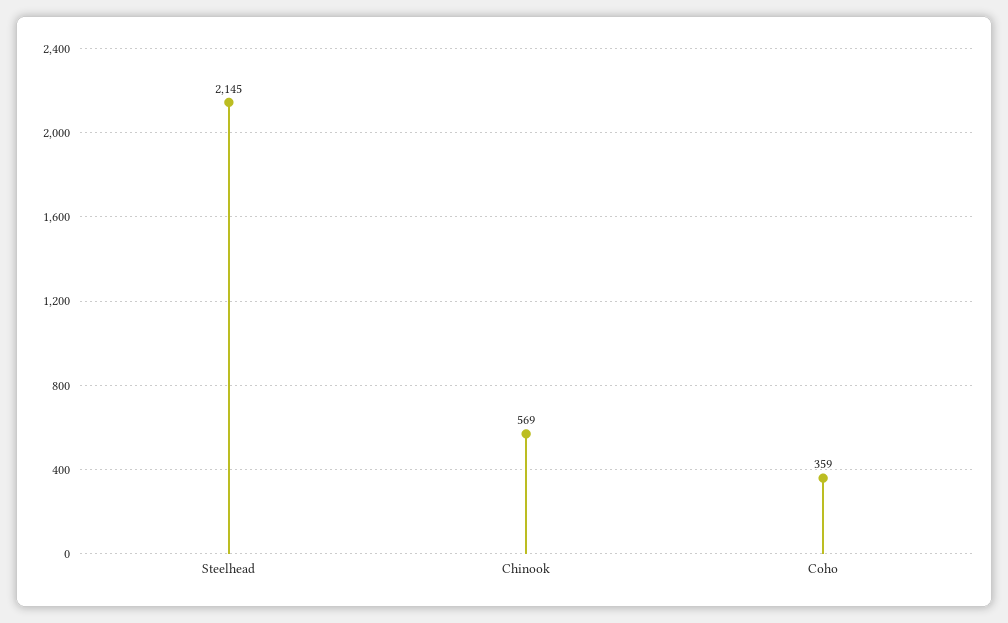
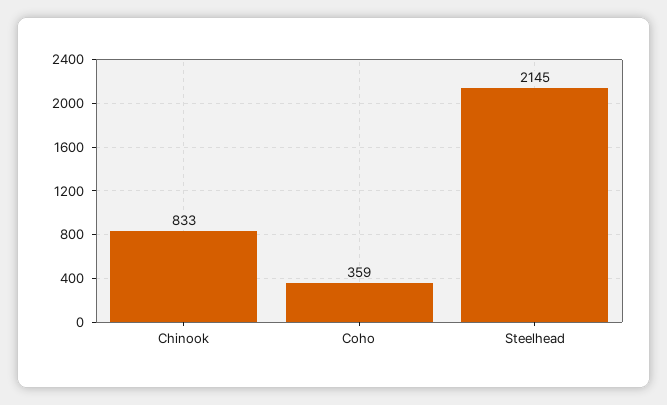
  {
    "Steelhead": 2145,
-   "Chinook": 569,
+   "Chinook": 833,
    "Coho": 359
  }

